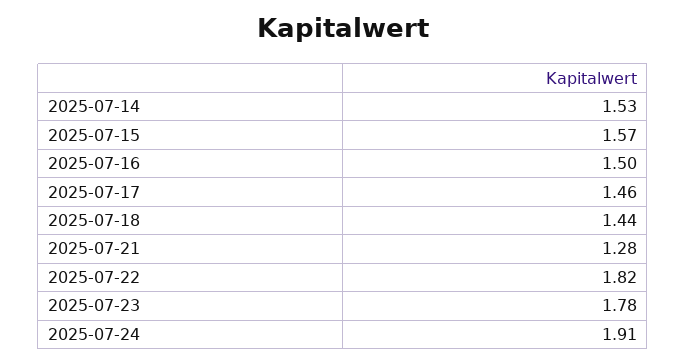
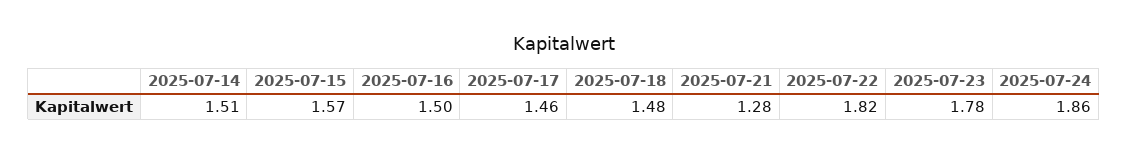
  {
-   "2025-07-14": 1.53,
+   "2025-07-14": 1.51,
    "2025-07-15": 1.57,
    "2025-07-16": 1.5,
    "2025-07-17": 1.46,
-   "2025-07-18": 1.44,
+   "2025-07-18": 1.48,
    "2025-07-21": 1.28,
    "2025-07-22": 1.82,
    "2025-07-23": 1.78,
-   "2025-07-24": 1.91
+   "2025-07-24": 1.86
  }

